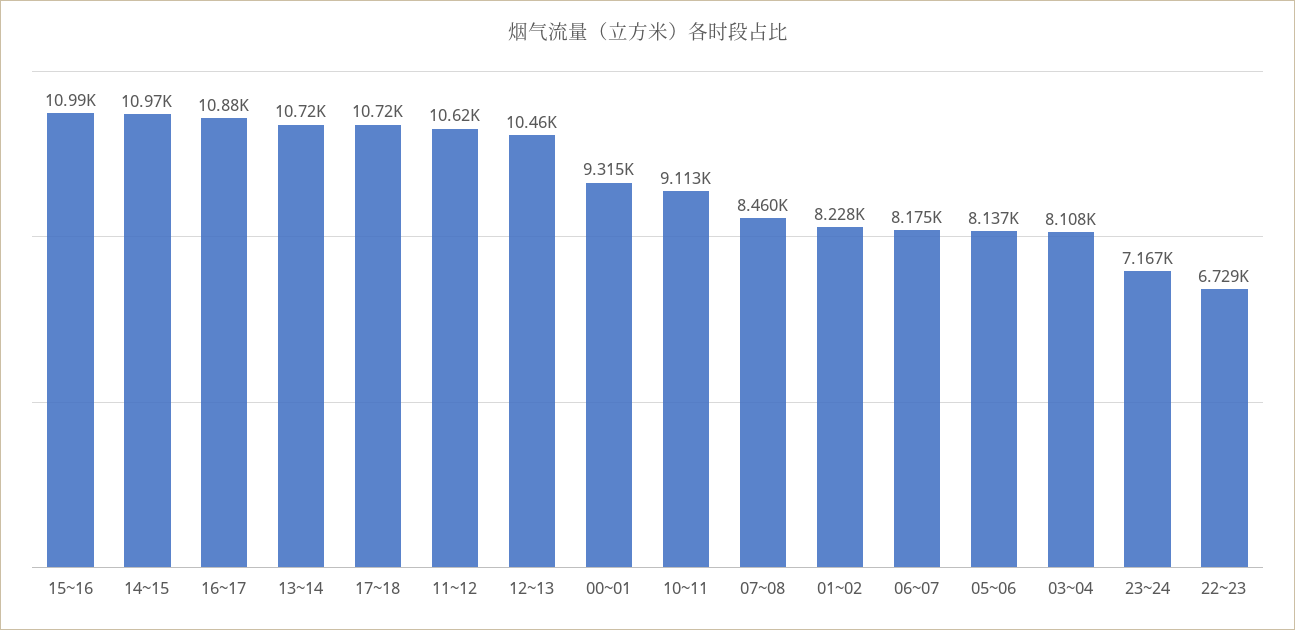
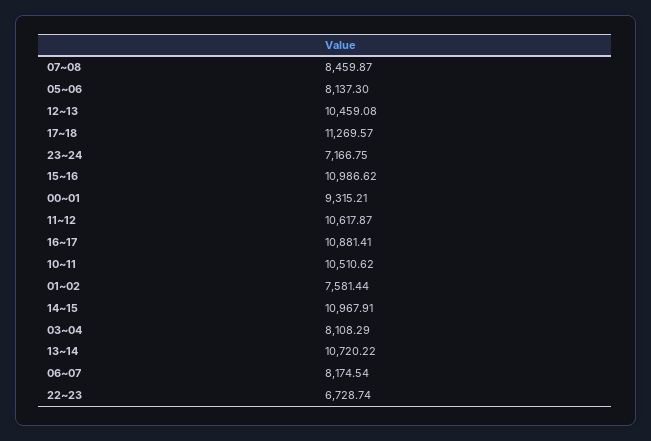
  {
    "15~16": 10986.62,
    "14~15": 10967.91,
    "16~17": 10881.41,
    "13~14": 10720.22,
-   "17~18": 10720,
+   "17~18": 11269.57,
    "11~12": 10617.87,
    "12~13": 10459.08,
    "00~01": 9315.21,
-   "10~11": 9113,
+   "10~11": 10510.62,
    "07~08": 8459.87,
-   "01~02": 8228,
+   "01~02": 7581.44,
    "06~07": 8174.54,
    "05~06": 8137.3,
    "03~04": 8108.29,
    "23~24": 7166.75,
    "22~23": 6728.74
  }

